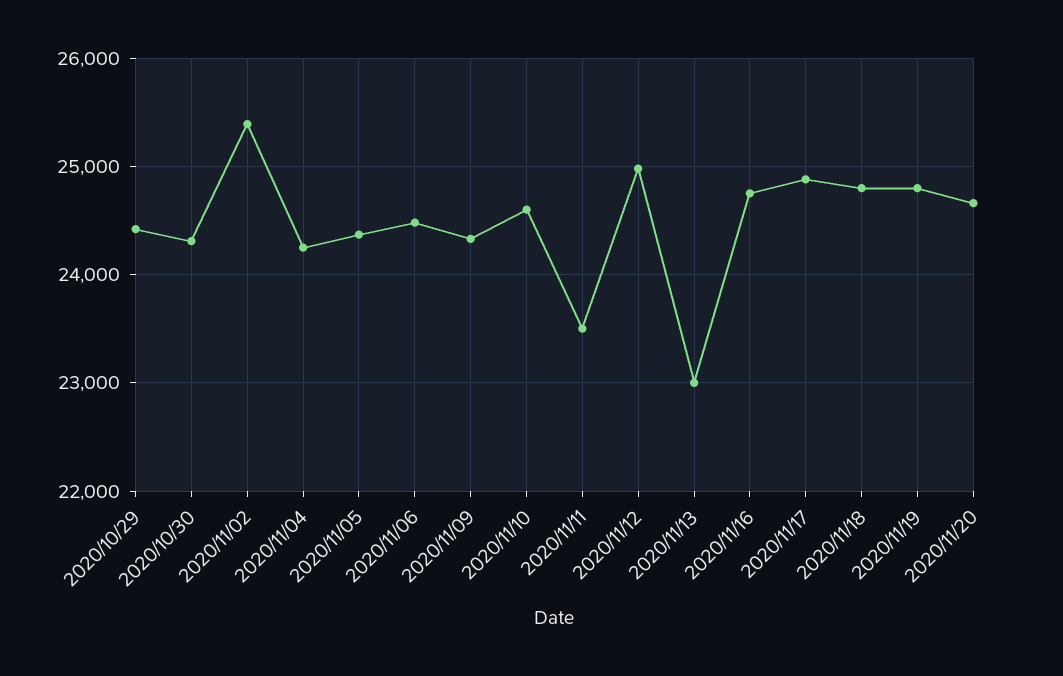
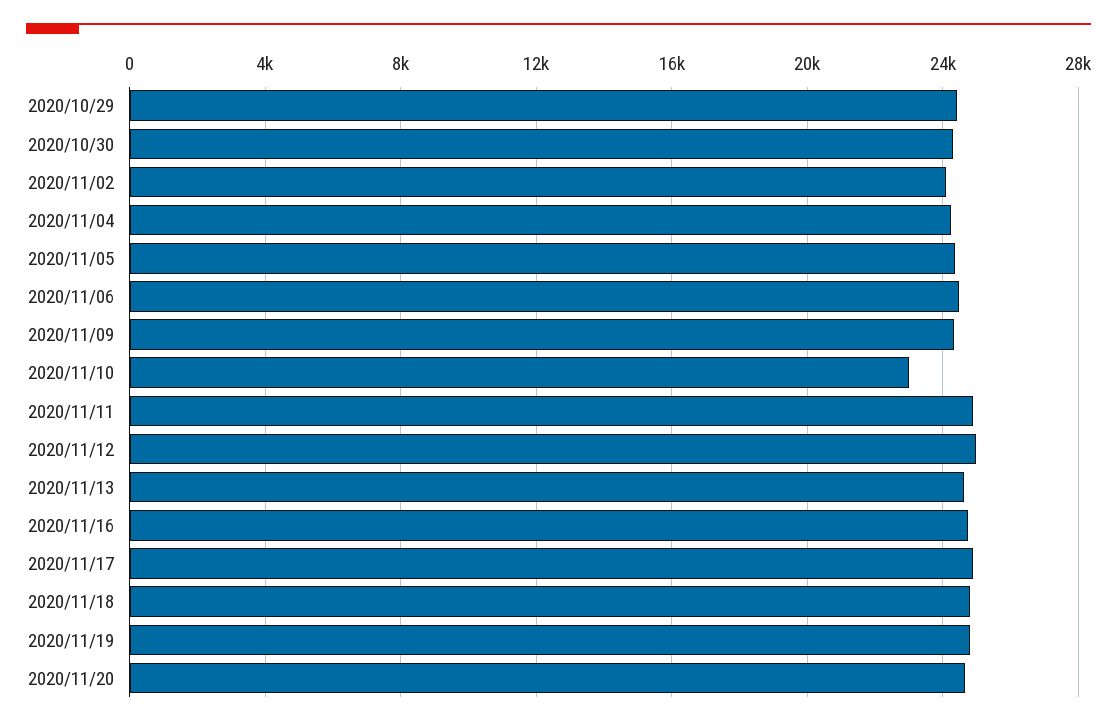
  {
    "2020/10/29": 24400,
    "2020/10/30": 24300,
-   "2020/11/02": 25400,
+   "2020/11/02": 24000,
    "2020/11/04": 24300,
    "2020/11/05": 24400,
    "2020/11/06": 24500,
    "2020/11/09": 24300,
-   "2020/11/10": 24600,
+   "2020/11/10": 23000,
-   "2020/11/11": 23500,
+   "2020/11/11": 25000,
    "2020/11/12": 25000,
-   "2020/11/13": 23000,
+   "2020/11/13": 24500,
    "2020/11/16": 24800,
    "2020/11/17": 24900,
    "2020/11/18": 24800,
    "2020/11/19": 24800,
    "2020/11/20": 24700
  }

